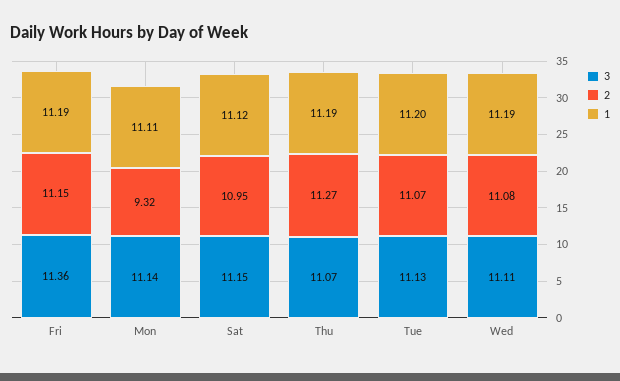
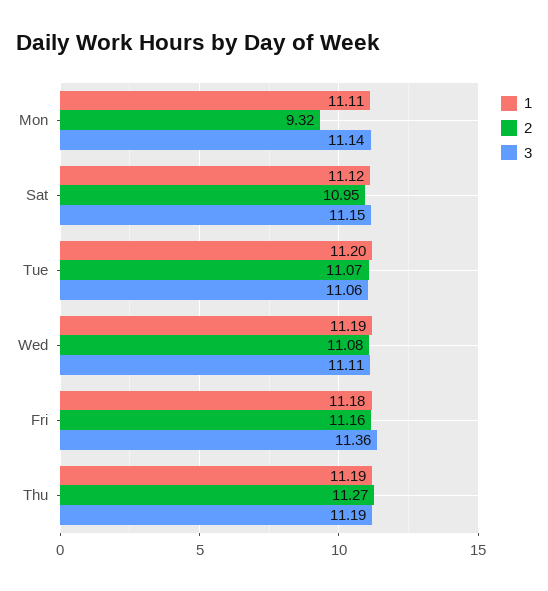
  {
    "3": {
      "Fri": 11.36,
      "Mon": 11.14,
      "Sat": 11.15,
-     "Thu": 11.07,
+     "Thu": 11.19,
-     "Tue": 11.13,
+     "Tue": 11.06,
      "Wed": 11.11
    },
    "2": {
-     "Fri": 11.15,
+     "Fri": 11.16,
      "Mon": 9.32,
      "Sat": 10.95,
      "Thu": 11.27,
      "Tue": 11.07,
      "Wed": 11.08
    },
    "1": {
-     "Fri": 11.19,
+     "Fri": 11.18,
      "Mon": 11.11,
      "Sat": 11.12,
      "Thu": 11.19,
      "Tue": 11.2,
      "Wed": 11.19
    }
  }

